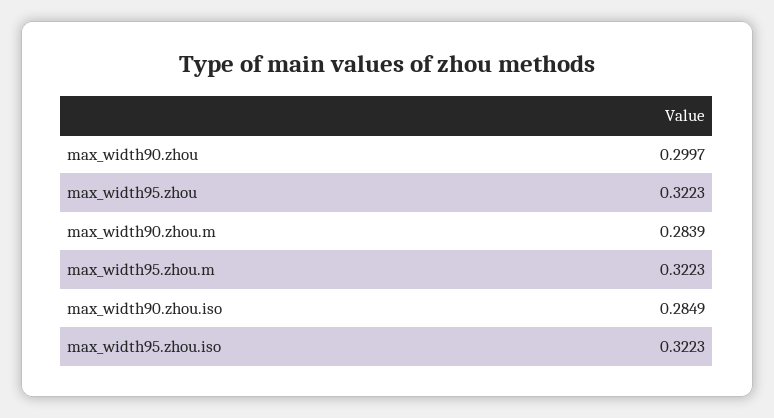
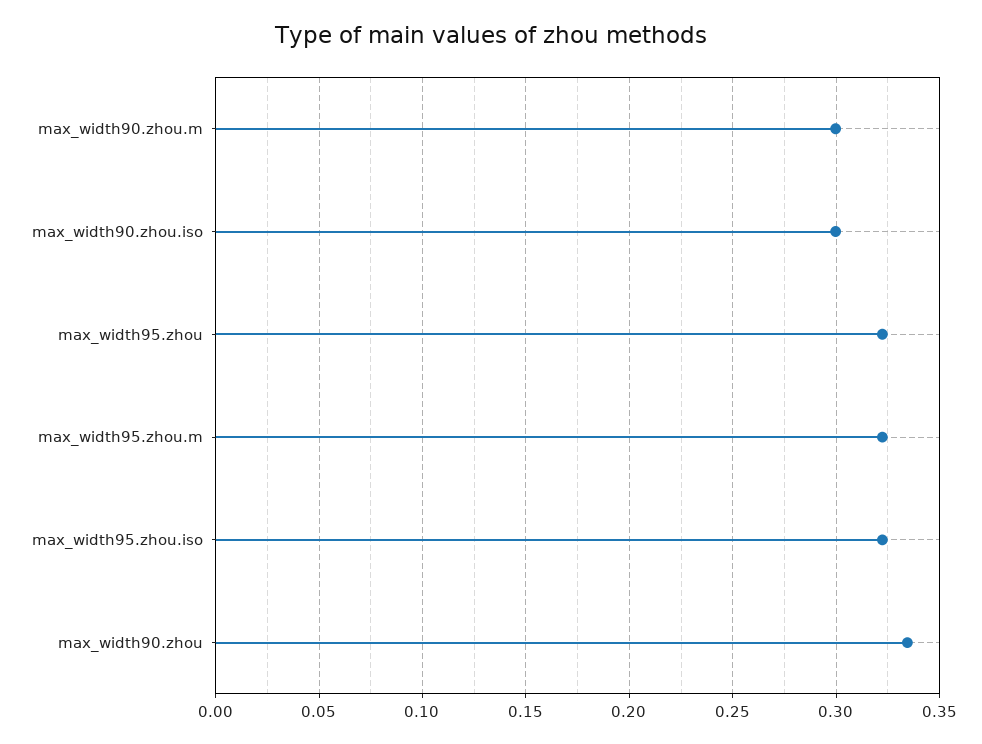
  {
-   "max_width90.zhou": 0.2997,
+   "max_width90.zhou": 0.335,
    "max_width95.zhou": 0.3223,
-   "max_width90.zhou.m": 0.2839,
+   "max_width90.zhou.m": 0.3,
    "max_width95.zhou.m": 0.3223,
-   "max_width90.zhou.iso": 0.2849,
+   "max_width90.zhou.iso": 0.3,
    "max_width95.zhou.iso": 0.3223
  }

